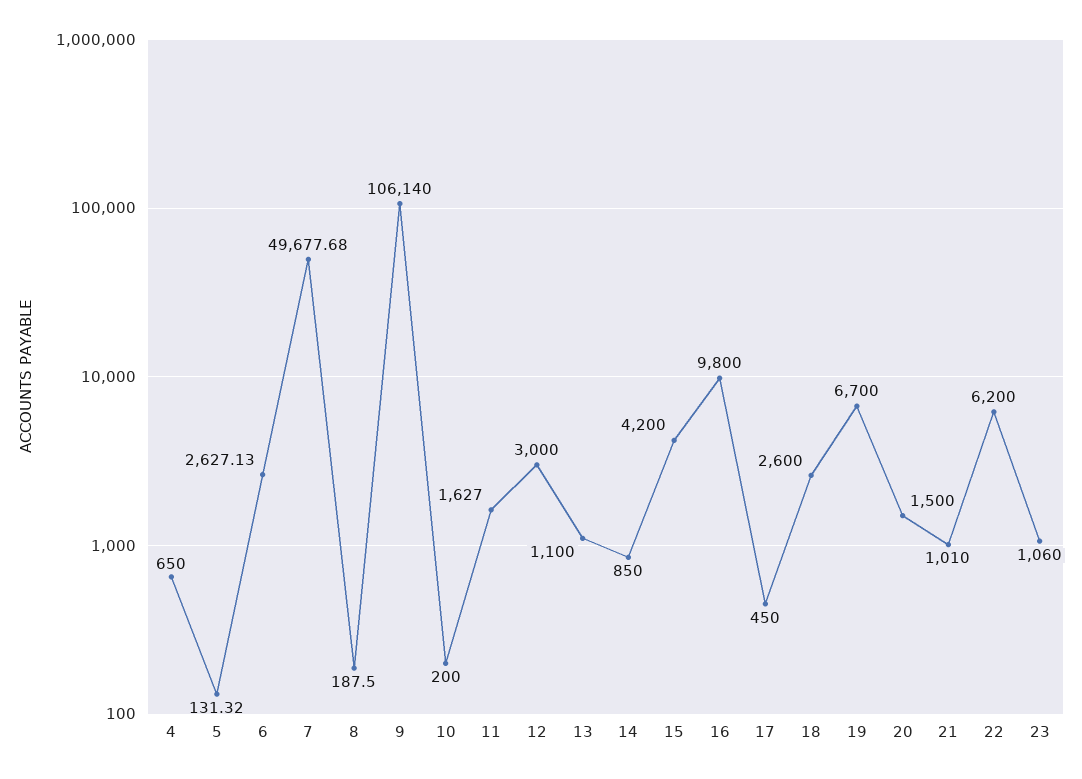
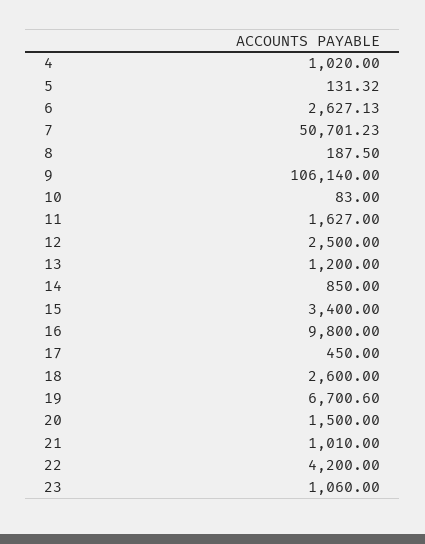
  {
-   "4": 650,
+   "4": 1020,
    "5": 131.32,
    "6": 2627.13,
-   "7": 49677.68,
+   "7": 50701.23,
    "8": 187.5,
    "9": 106140,
-   "10": 200,
+   "10": 83,
    "11": 1627,
-   "12": 3000,
+   "12": 2500,
-   "13": 1100,
+   "13": 1200,
    "14": 850,
-   "15": 4200,
+   "15": 3400,
    "16": 9800,
    "17": 450,
    "18": 2600,
-   "19": 6700,
+   "19": 6700.6,
    "20": 1500,
    "21": 1010,
-   "22": 6200,
+   "22": 4200,
    "23": 1060
  }

